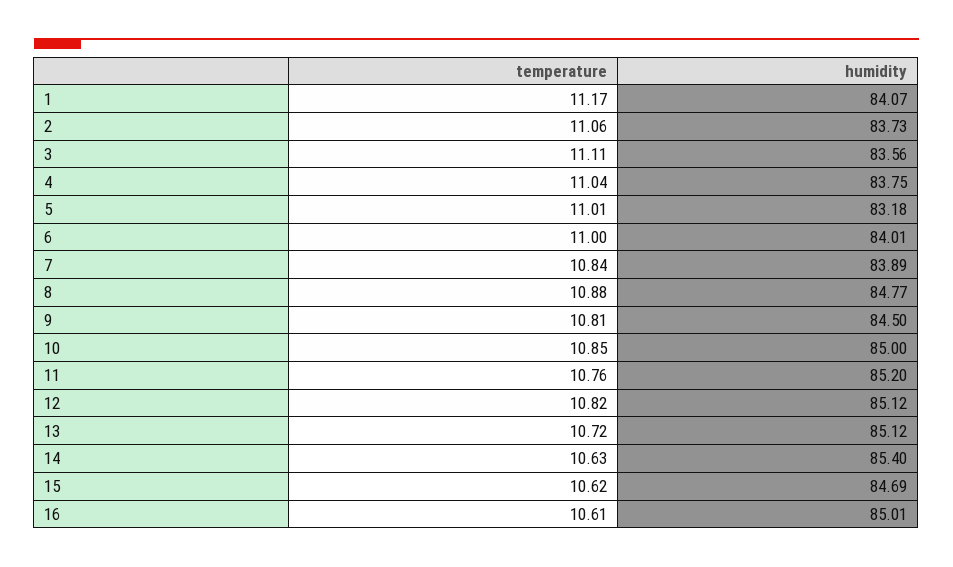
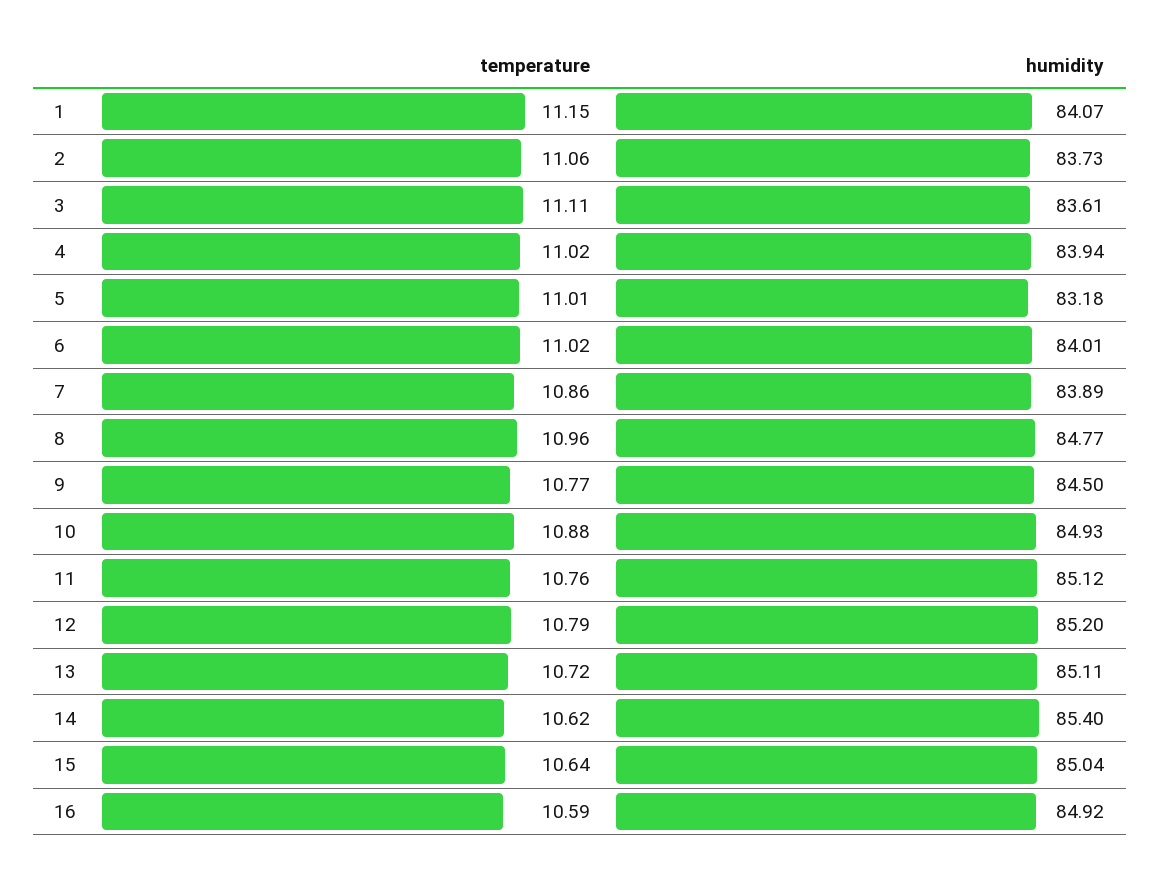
  {
    "temperature": {
-     "1": 11.17,
+     "1": 11.15,
      "2": 11.06,
      "3": 11.11,
-     "4": 11.04,
+     "4": 11.02,
      "5": 11.01,
-     "6": 11,
+     "6": 11.02,
-     "7": 10.84,
+     "7": 10.86,
-     "8": 10.88,
+     "8": 10.96,
-     "9": 10.81,
+     "9": 10.77,
-     "10": 10.85,
+     "10": 10.88,
      "11": 10.76,
-     "12": 10.82,
+     "12": 10.79,
      "13": 10.72,
-     "14": 10.63,
+     "14": 10.62,
-     "15": 10.62,
+     "15": 10.64,
-     "16": 10.61
+     "16": 10.59
    },
    "humidity": {
      "1": 84.07,
      "2": 83.73,
-     "3": 83.56,
+     "3": 83.61,
-     "4": 83.75,
+     "4": 83.94,
      "5": 83.18,
      "6": 84.01,
      "7": 83.89,
      "8": 84.77,
      "9": 84.5,
-     "10": 85,
+     "10": 84.93,
-     "11": 85.2,
+     "11": 85.12,
-     "12": 85.12,
+     "12": 85.2,
-     "13": 85.12,
+     "13": 85.11,
      "14": 85.4,
-     "15": 84.69,
+     "15": 85.04,
-     "16": 85.01
+     "16": 84.92
    }
  }

